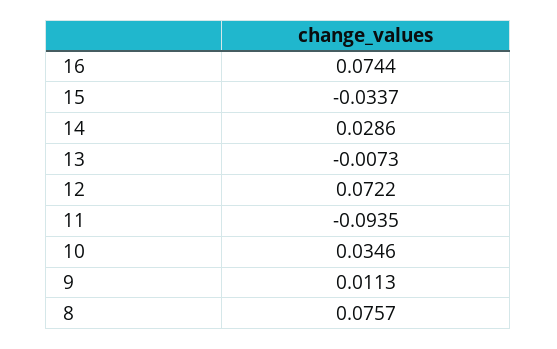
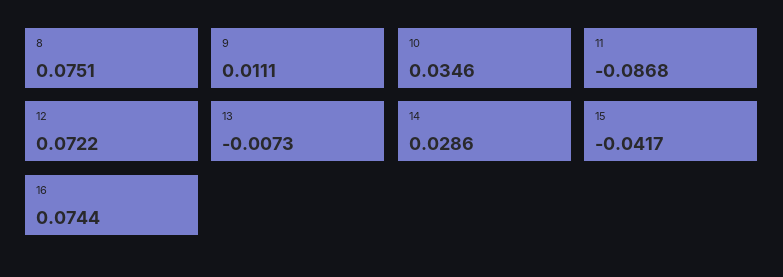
  {
    "16": 0.0744,
-   "15": -0.0337,
+   "15": -0.0417,
    "14": 0.0286,
    "13": -0.0073,
    "12": 0.0722,
-   "11": -0.0935,
+   "11": -0.0868,
    "10": 0.0346,
-   "9": 0.0113,
+   "9": 0.0111,
-   "8": 0.0757
+   "8": 0.0751
  }

